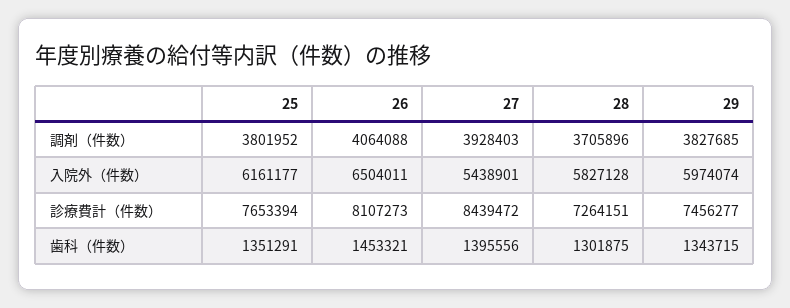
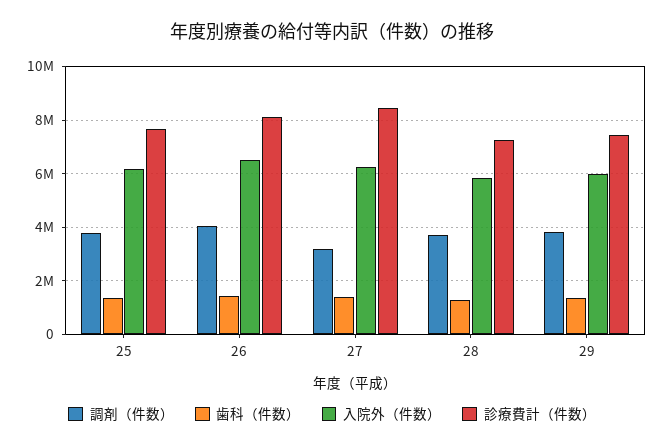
  {
    "調剤（件数）": {
      "25": 3801952,
      "26": 4064088,
-     "27": 3928403,
+     "27": 3250000,
      "28": 3705896,
      "29": 3827685
    },
    "入院外（件数）": {
      "25": 6161177,
      "26": 6504011,
-     "27": 5438901,
+     "27": 6250000,
      "28": 5827128,
      "29": 5974074
    },
    "診療費計（件数）": {
      "25": 7653394,
      "26": 8107273,
      "27": 8439472,
      "28": 7264151,
      "29": 7456277
    },
    "歯科（件数）": {
      "25": 1351291,
      "26": 1453321,
      "27": 1395556,
      "28": 1301875,
      "29": 1343715
    }
  }

